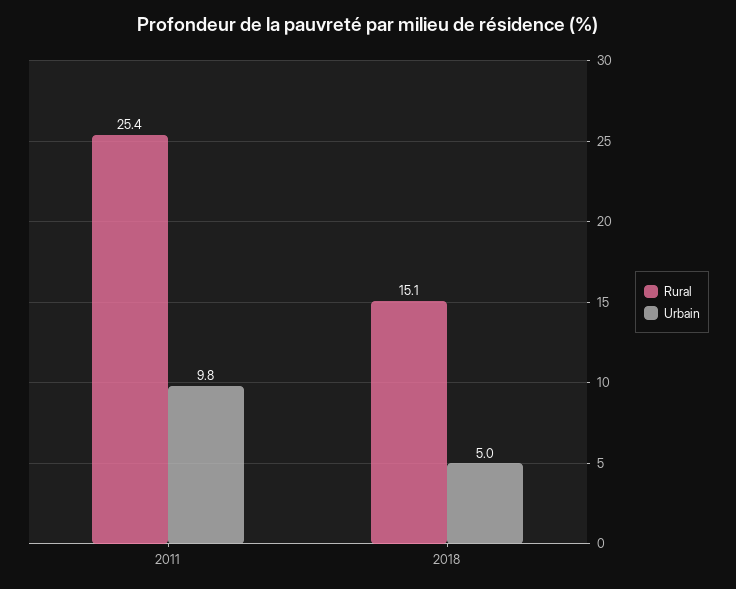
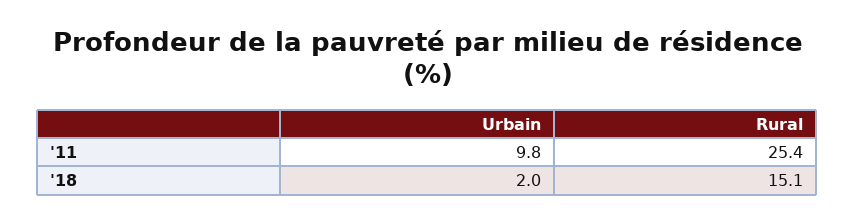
  {
    "Rural": {
      "2011": 25.4,
      "2018": 15.1
    },
    "Urbain": {
      "2011": 9.8,
-     "2018": 5
+     "2018": 2
    }
  }

